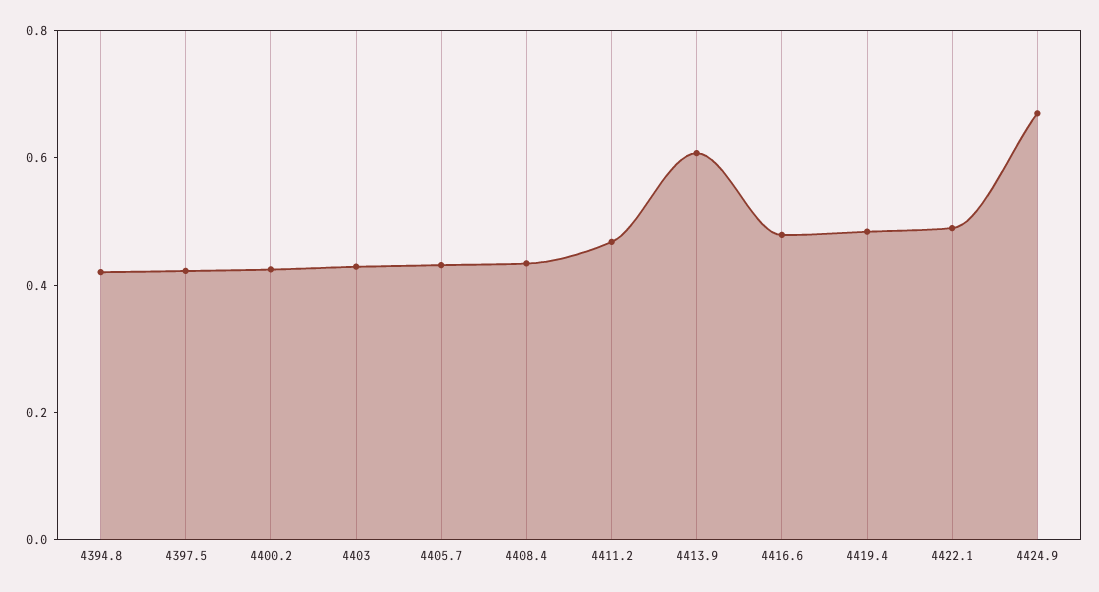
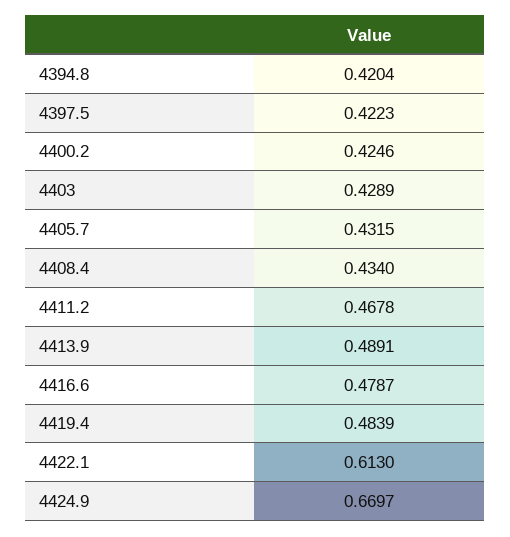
  {
    "4394.8": 0.4204,
    "4397.5": 0.4223,
    "4400.2": 0.4246,
    "4403": 0.4289,
    "4405.7": 0.4315,
    "4408.4": 0.434,
    "4411.2": 0.4678,
-   "4413.9": 0.6,
+   "4413.9": 0.4891,
    "4416.6": 0.4787,
    "4419.4": 0.4839,
-   "4422.1": 0.5,
+   "4422.1": 0.613,
    "4424.9": 0.6697
  }

